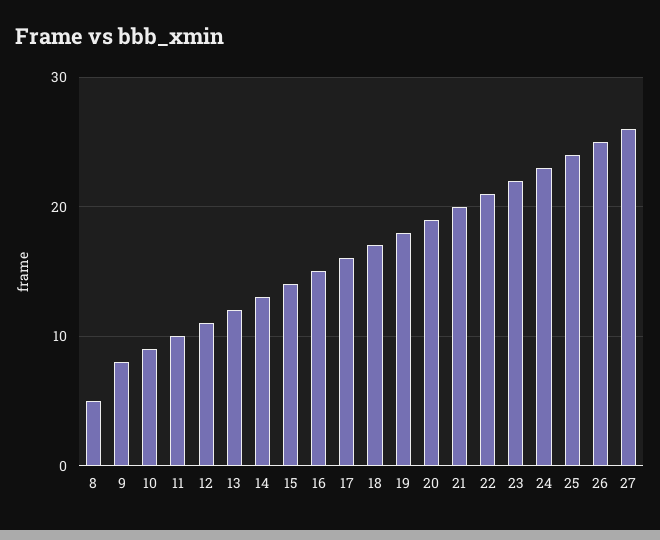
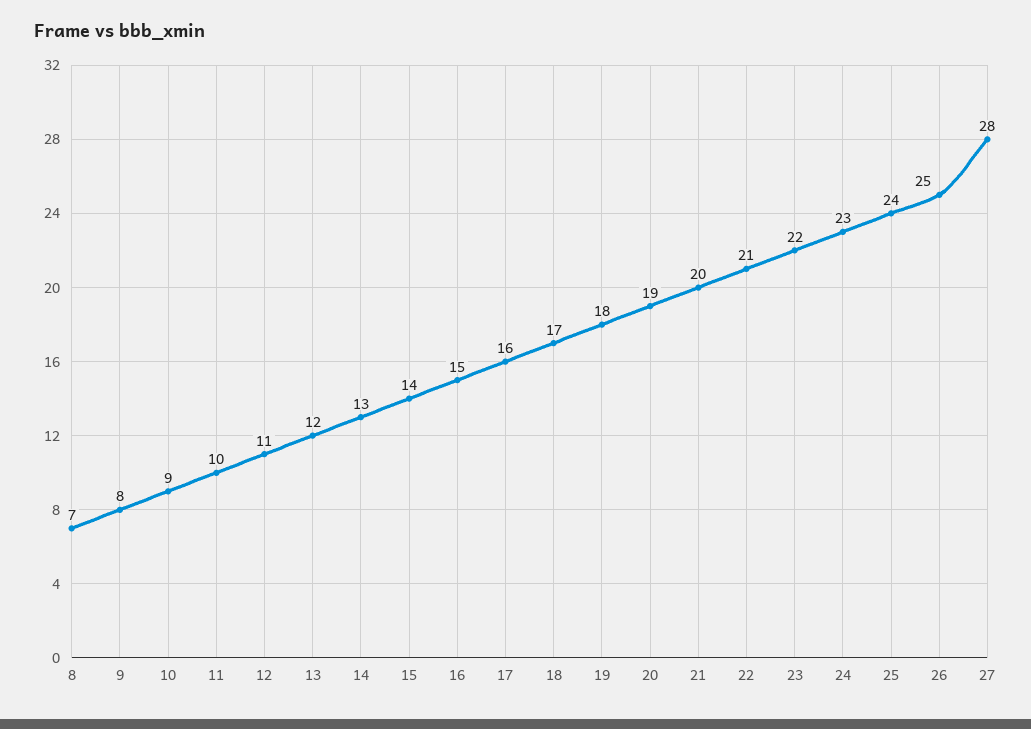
  {
-   "8": 5,
+   "8": 7,
    "9": 8,
    "10": 9,
    "11": 10,
    "12": 11,
    "13": 12,
    "14": 13,
    "15": 14,
    "16": 15,
    "17": 16,
    "18": 17,
    "19": 18,
    "20": 19,
    "21": 20,
    "22": 21,
    "23": 22,
    "24": 23,
    "25": 24,
    "26": 25,
-   "27": 26
+   "27": 28
  }

